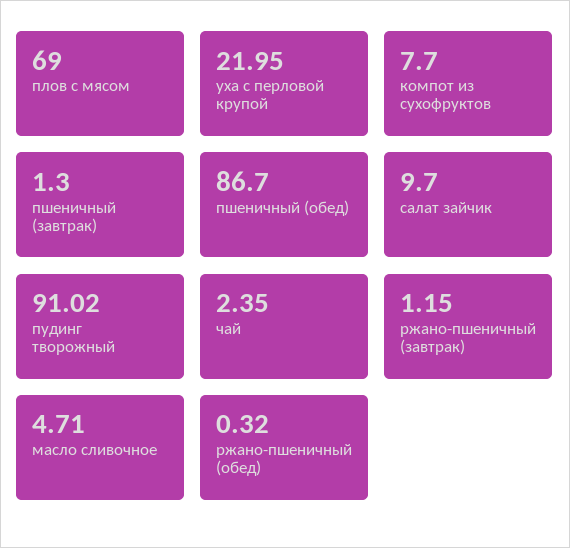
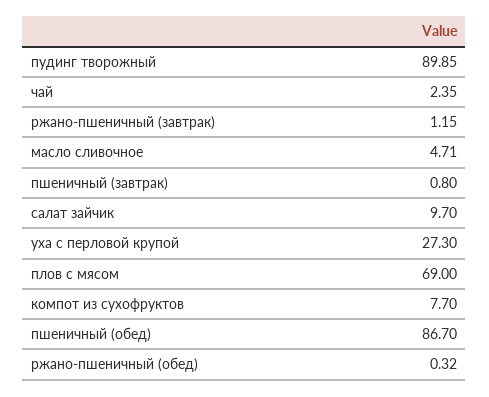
  {
    "плов с мясом": 69,
-   "уха с перловой крупой": 21.95,
+   "уха с перловой крупой": 27.3,
    "компот из сухофруктов": 7.7,
-   "пшеничный (завтрак)": 1.3,
+   "пшеничный (завтрак)": 0.8,
    "пшеничный (обед)": 86.7,
    "салат зайчик": 9.7,
-   "пудинг творожный": 91.02,
+   "пудинг творожный": 89.85,
    "чай": 2.35,
    "ржано-пшеничный (завтрак)": 1.15,
    "масло сливочное": 4.71,
    "ржано-пшеничный (обед)": 0.32
  }

